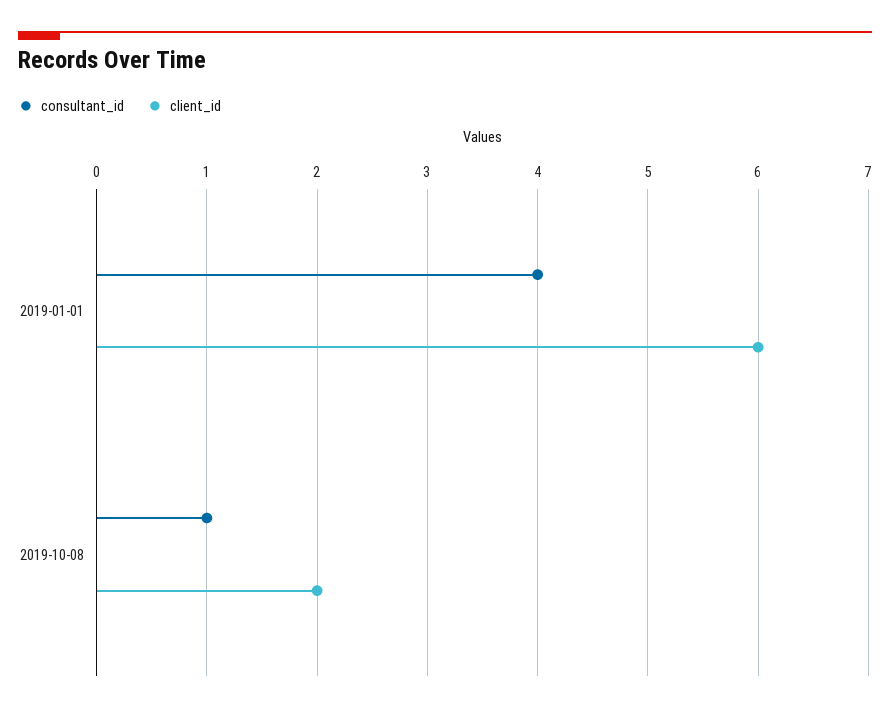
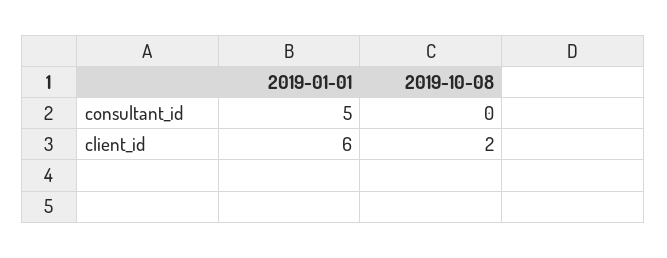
  {
    "consultant_id": {
-     "2019-01-01": 4,
+     "2019-01-01": 5,
-     "2019-10-08": 1
+     "2019-10-08": 0
    },
    "client_id": {
      "2019-01-01": 6,
      "2019-10-08": 2
    }
  }

